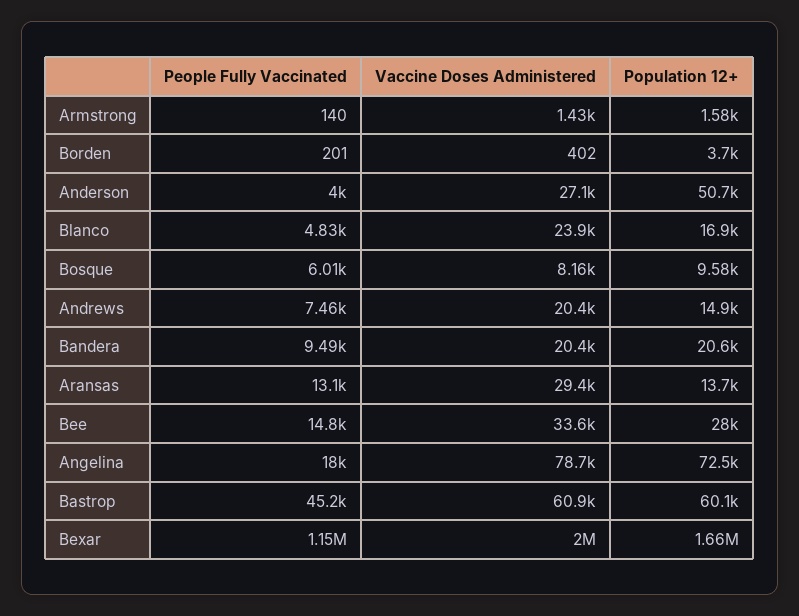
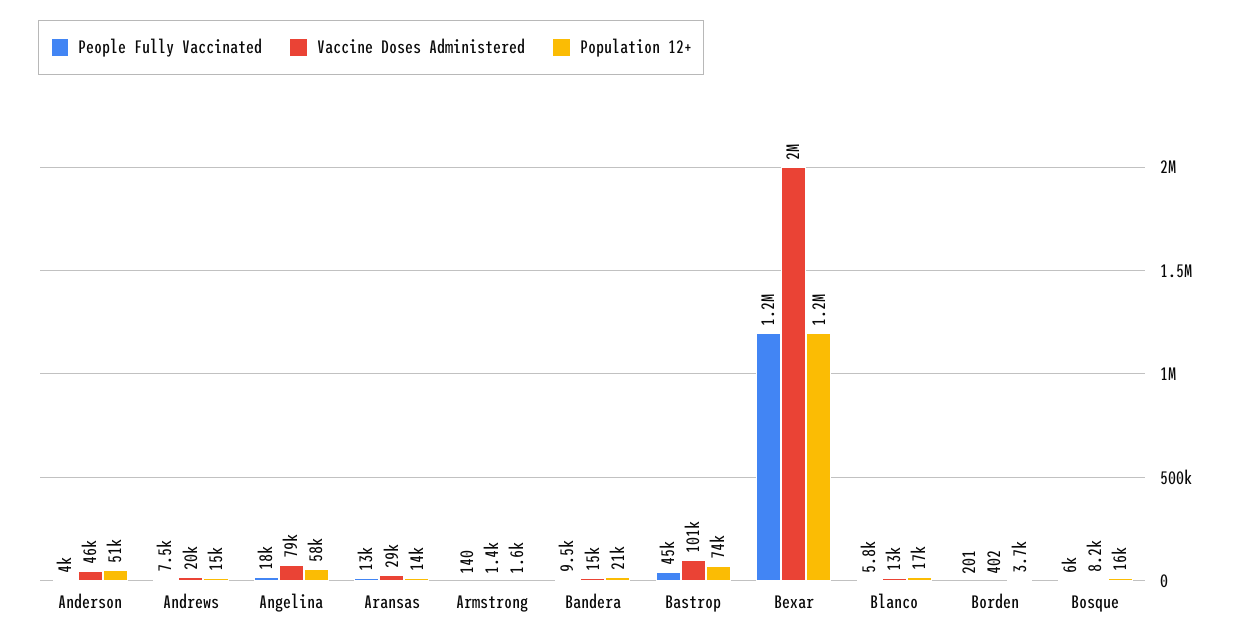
  {
    "People Fully Vaccinated": {
      "Armstrong": 140,
      "Borden": 201,
      "Anderson": 4000,
-     "Blanco": 4830,
+     "Blanco": 5800,
      "Bosque": 6010,
      "Andrews": 7460,
      "Bandera": 9490,
      "Aransas": 13100,
-     "Bee": 14800,
      "Angelina": 18000,
      "Bastrop": 45200,
      "Bexar": 1150000
    },
    "Vaccine Doses Administered": {
      "Armstrong": 1430,
      "Borden": 402,
-     "Anderson": 27100,
+     "Anderson": 46000,
-     "Blanco": 23900,
+     "Blanco": 13000,
      "Bosque": 8160,
      "Andrews": 20400,
-     "Bandera": 20400,
+     "Bandera": 15000,
      "Aransas": 29400,
-     "Bee": 33600,
      "Angelina": 78700,
-     "Bastrop": 60900,
+     "Bastrop": 101000,
      "Bexar": 2000000
    },
    "Population 12+": {
      "Armstrong": 1580,
      "Borden": 3700,
      "Anderson": 50700,
      "Blanco": 16900,
-     "Bosque": 9580,
+     "Bosque": 16000,
      "Andrews": 14900,
      "Bandera": 20600,
      "Aransas": 13700,
-     "Bee": 28000,
-     "Angelina": 72500,
+     "Angelina": 58000,
-     "Bastrop": 60100,
+     "Bastrop": 74000,
-     "Bexar": 1660000
+     "Bexar": 1200000
    }
  }

